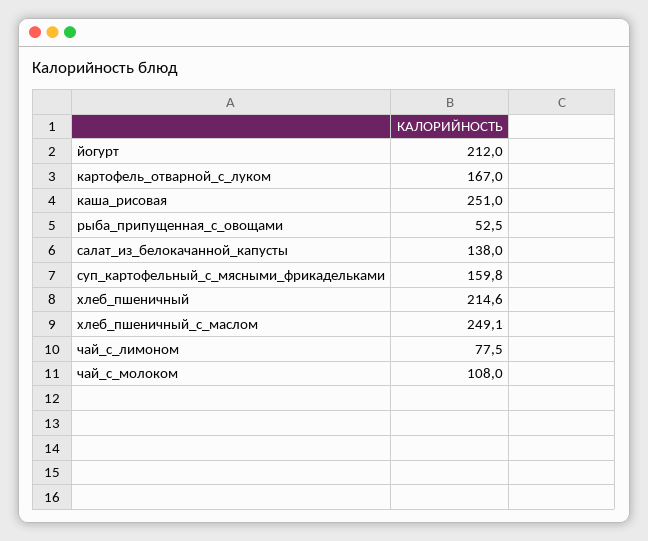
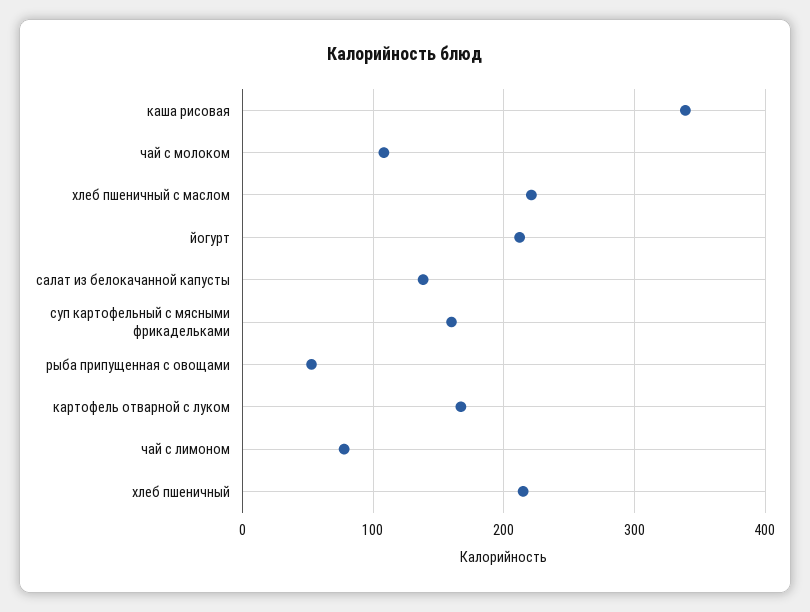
  {
    "йогурт": 212,
    "картофель_отварной_с_луком": 167,
-   "каша_рисовая": 251,
+   "каша_рисовая": 340,
    "рыба_припущенная_с_овощами": 52.5,
    "салат_из_белокачанной_капусты": 138,
    "суп_картофельный_с_мясными_фрикадельками": 159.8,
    "хлеб_пшеничный": 214.6,
-   "хлеб_пшеничный_с_маслом": 249.1,
+   "хлеб_пшеничный_с_маслом": 220,
    "чай_с_лимоном": 77.5,
    "чай_с_молоком": 108
  }

